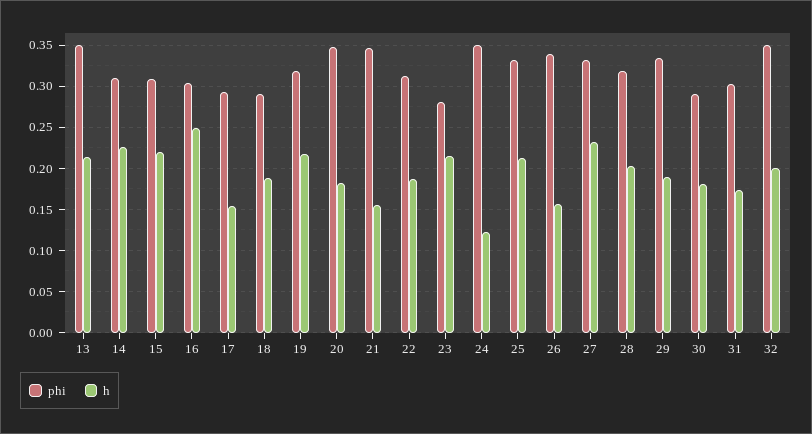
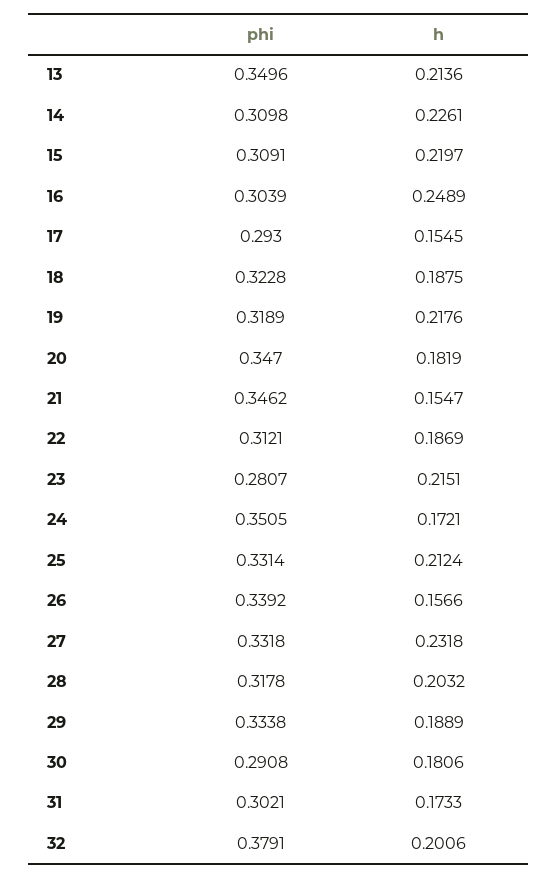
  {
    "phi": {
      "13": 0.3496,
      "14": 0.3098,
      "15": 0.3091,
      "16": 0.3039,
      "17": 0.293,
-     "18": 0.29,
+     "18": 0.3228,
      "19": 0.3189,
      "20": 0.347,
      "21": 0.3462,
      "22": 0.3121,
      "23": 0.2807,
      "24": 0.3505,
      "25": 0.3314,
      "26": 0.3392,
      "27": 0.3318,
      "28": 0.3178,
      "29": 0.3338,
      "30": 0.2908,
      "31": 0.3021,
-     "32": 0.35
+     "32": 0.3791
    },
    "h": {
      "13": 0.2136,
      "14": 0.2261,
      "15": 0.2197,
      "16": 0.2489,
      "17": 0.1545,
      "18": 0.1875,
      "19": 0.2176,
      "20": 0.1819,
      "21": 0.1547,
      "22": 0.1869,
      "23": 0.2151,
-     "24": 0.12,
+     "24": 0.1721,
      "25": 0.2124,
      "26": 0.1566,
      "27": 0.2318,
      "28": 0.2032,
      "29": 0.1889,
      "30": 0.1806,
      "31": 0.1733,
      "32": 0.2006
    }
  }

